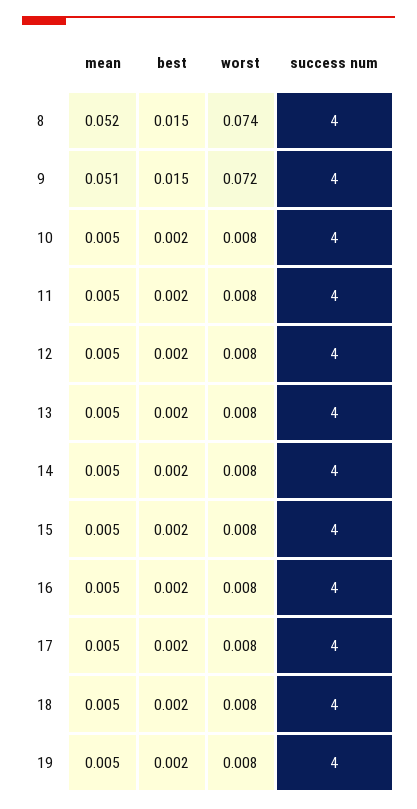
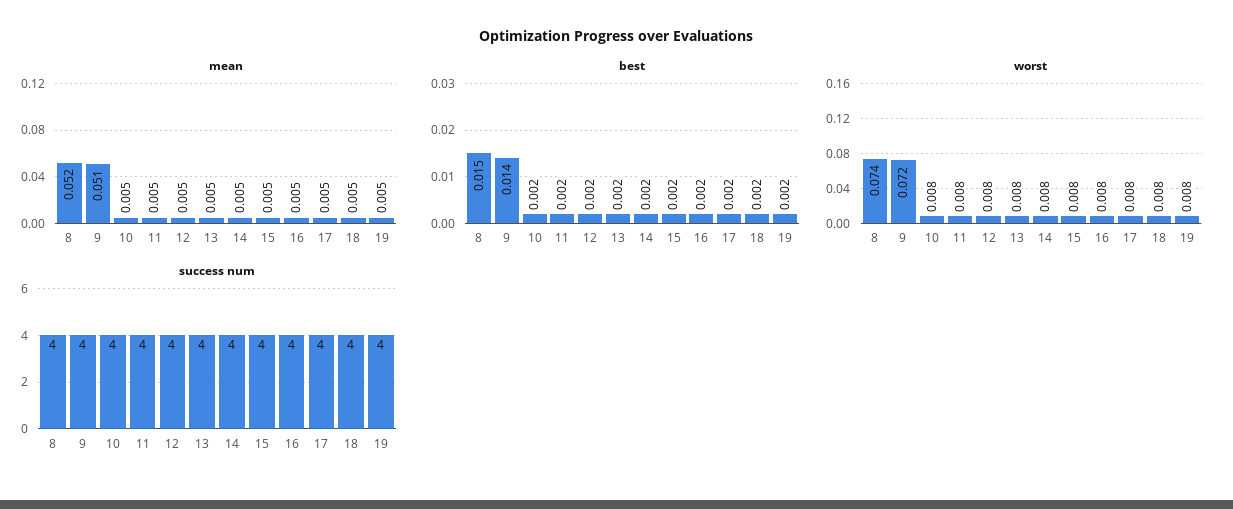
  {
    "mean": {
      "8": 0.052,
      "9": 0.051,
      "10": 0.005,
      "11": 0.005,
      "12": 0.005,
      "13": 0.005,
      "14": 0.005,
      "15": 0.005,
      "16": 0.005,
      "17": 0.005,
      "18": 0.005,
      "19": 0.005
    },
    "best": {
      "8": 0.015,
-     "9": 0.015,
+     "9": 0.014,
      "10": 0.002,
      "11": 0.002,
      "12": 0.002,
      "13": 0.002,
      "14": 0.002,
      "15": 0.002,
      "16": 0.002,
      "17": 0.002,
      "18": 0.002,
      "19": 0.002
    },
    "worst": {
      "8": 0.074,
      "9": 0.072,
      "10": 0.008,
      "11": 0.008,
      "12": 0.008,
      "13": 0.008,
      "14": 0.008,
      "15": 0.008,
      "16": 0.008,
      "17": 0.008,
      "18": 0.008,
      "19": 0.008
    },
    "success num": {
      "8": 4,
      "9": 4,
      "10": 4,
      "11": 4,
      "12": 4,
      "13": 4,
      "14": 4,
      "15": 4,
      "16": 4,
      "17": 4,
      "18": 4,
      "19": 4
    }
  }

